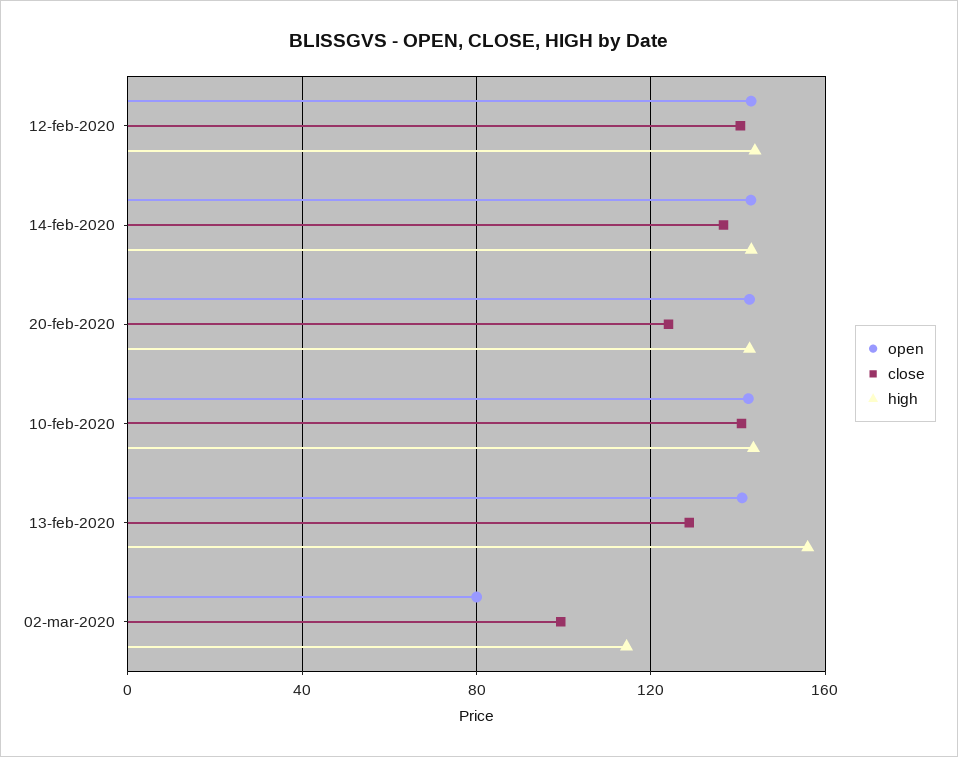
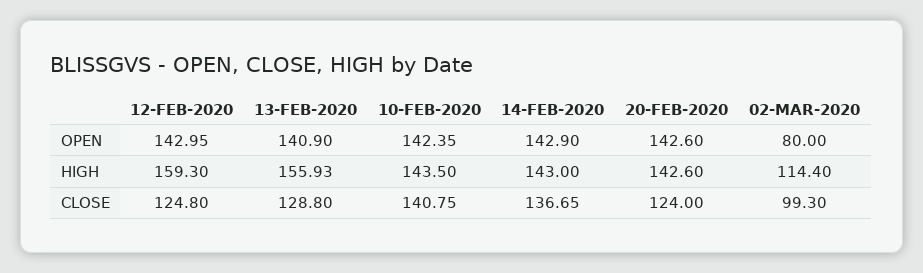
  {
    "open": {
      "12-feb-2020": 142.95,
      "14-feb-2020": 142.9,
      "20-feb-2020": 142.6,
      "10-feb-2020": 142.35,
      "13-feb-2020": 140.9,
      "02-mar-2020": 80
    },
    "close": {
-     "12-feb-2020": 140,
+     "12-feb-2020": 124.8,
      "14-feb-2020": 136.65,
      "20-feb-2020": 124,
      "10-feb-2020": 140.75,
      "13-feb-2020": 128.8,
      "02-mar-2020": 99.3
    },
    "high": {
-     "12-feb-2020": 145,
+     "12-feb-2020": 159.3,
      "14-feb-2020": 143,
      "20-feb-2020": 142.6,
      "10-feb-2020": 143.5,
      "13-feb-2020": 155.93,
      "02-mar-2020": 114.4
    }
  }

